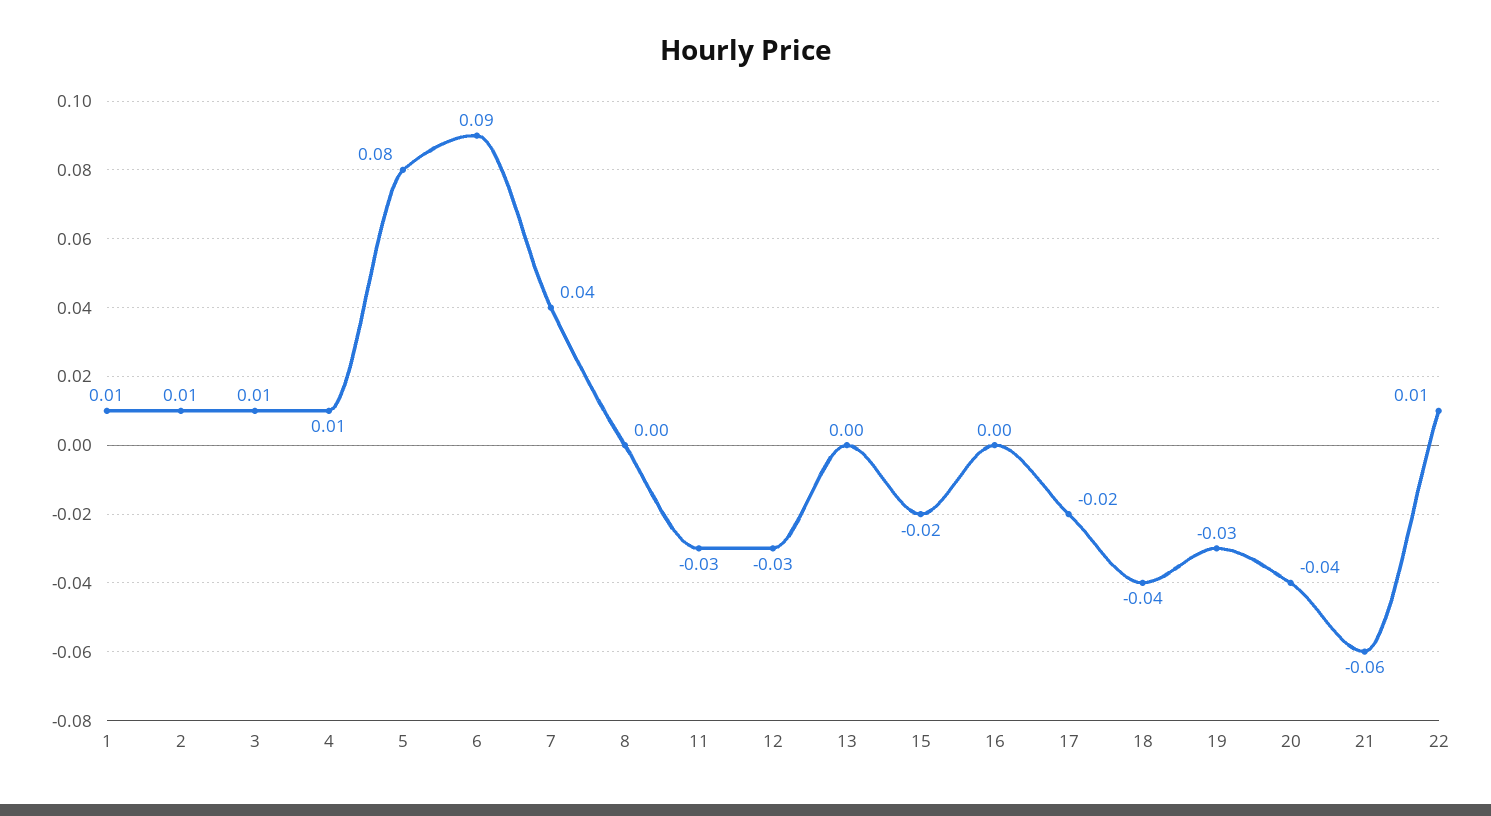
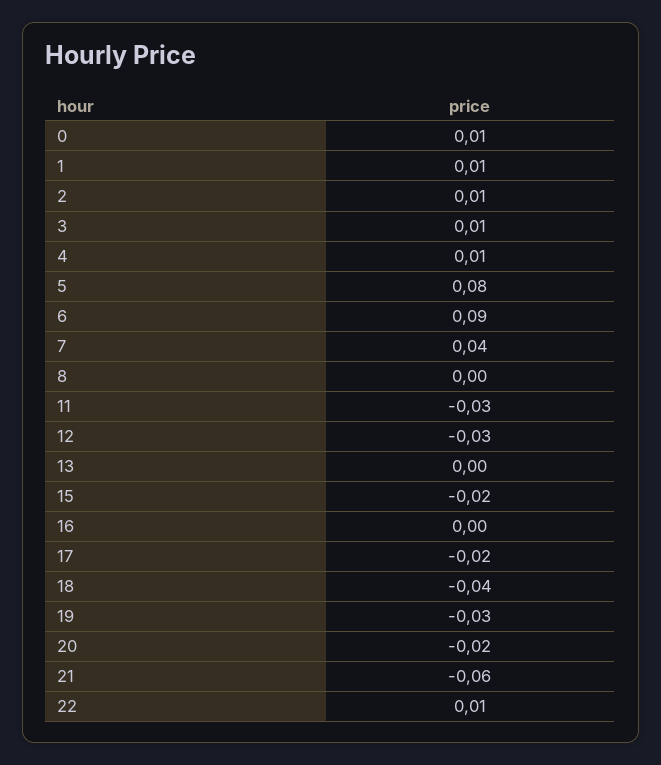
  {
    "1": 0.01,
    "2": 0.01,
    "3": 0.01,
    "4": 0.01,
    "5": 0.08,
    "6": 0.09,
    "7": 0.04,
    "8": 0,
    "11": -0.03,
    "12": -0.03,
    "13": 0,
    "15": -0.02,
    "16": 0,
    "17": -0.02,
    "18": -0.04,
    "19": -0.03,
-   "20": -0.04,
+   "20": -0.02,
    "21": -0.06,
-   "22": 0.01
+   "22": 0.01,
+   "0": 0.01
  }

